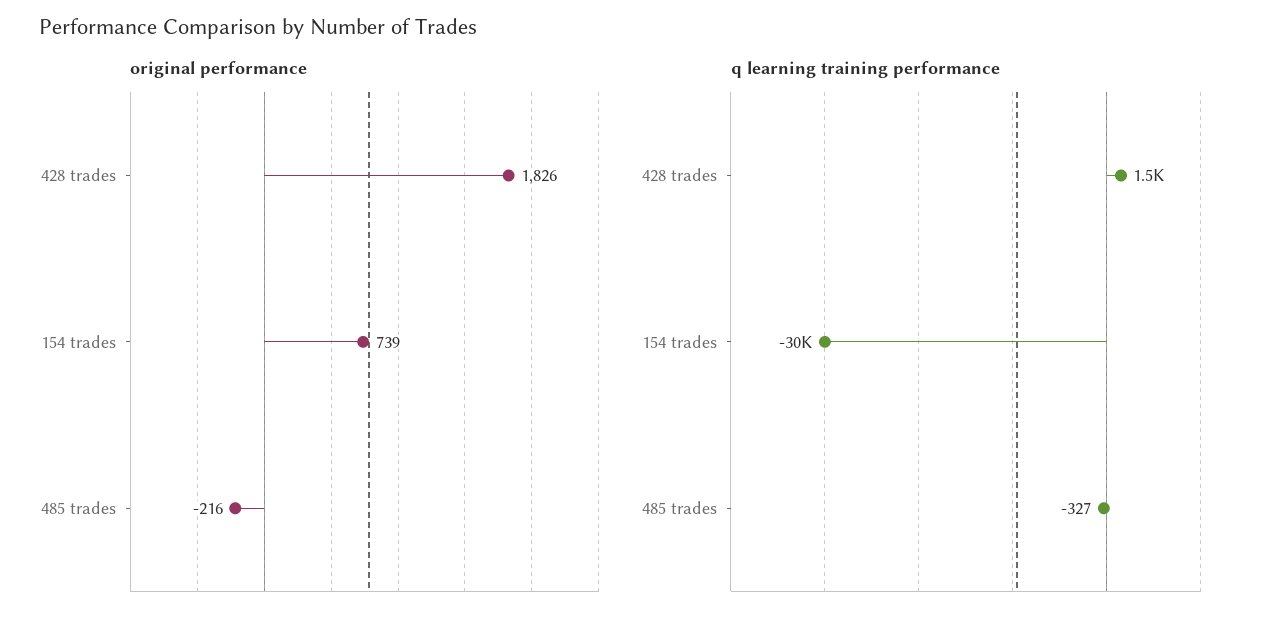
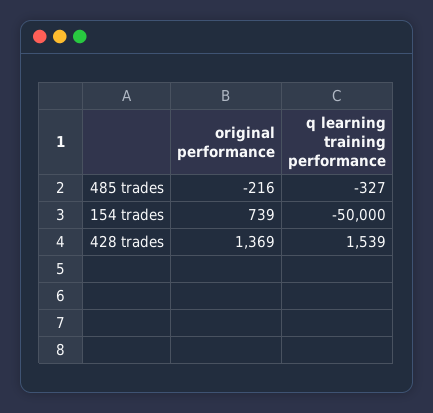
  {
    "original performance": {
-     "428 trades": 1826,
+     "428 trades": 1369,
      "154 trades": 739,
      "485 trades": -216
    },
    "q learning training performance": {
      "428 trades": 1539,
-     "154 trades": -30000,
+     "154 trades": -50000,
      "485 trades": -327
    }
  }

